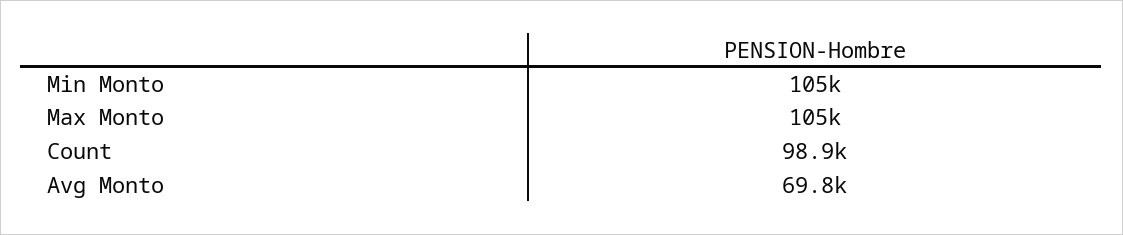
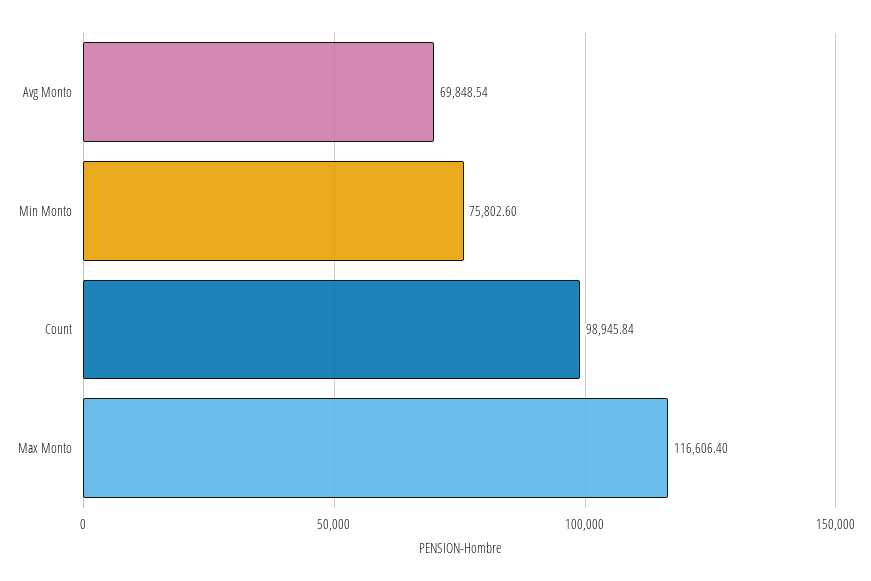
  {
-   "Min Monto": 105000,
+   "Min Monto": 75802.6,
-   "Max Monto": 105000,
+   "Max Monto": 116606.4,
    "Count": 98945.84,
    "Avg Monto": 69848.54
  }

